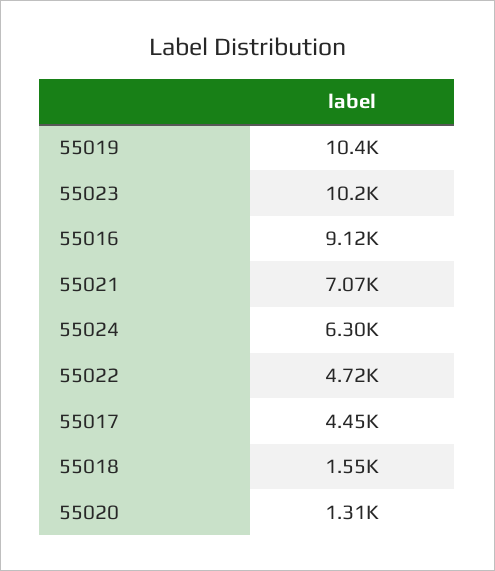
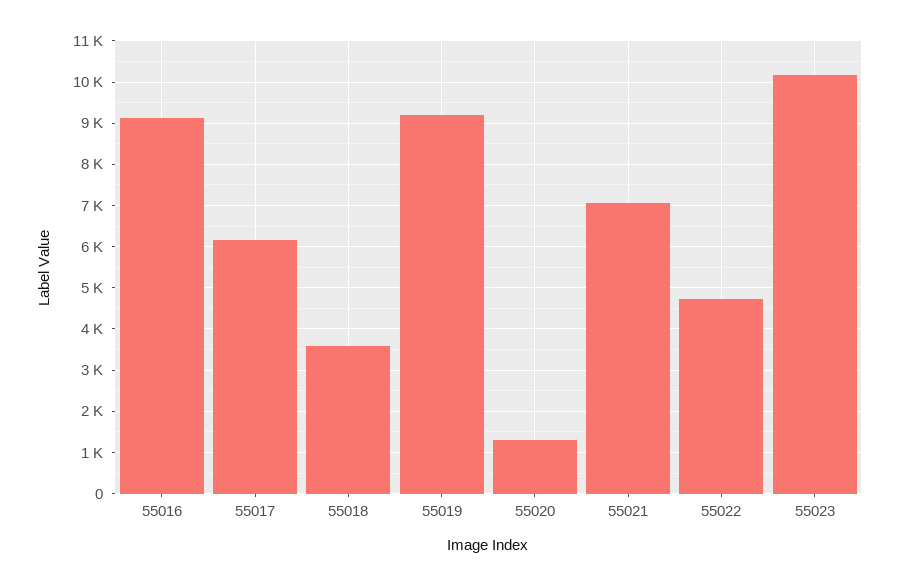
  {
-   "55019": 10400,
+   "55019": 9200,
    "55023": 10200,
    "55016": 9120,
    "55021": 7070,
-   "55024": 6300,
    "55022": 4720,
-   "55017": 4450,
+   "55017": 6200,
-   "55018": 1550,
+   "55018": 3600,
    "55020": 1310
  }

